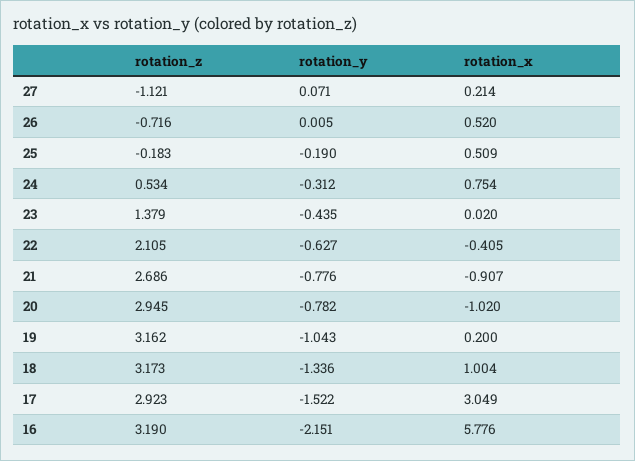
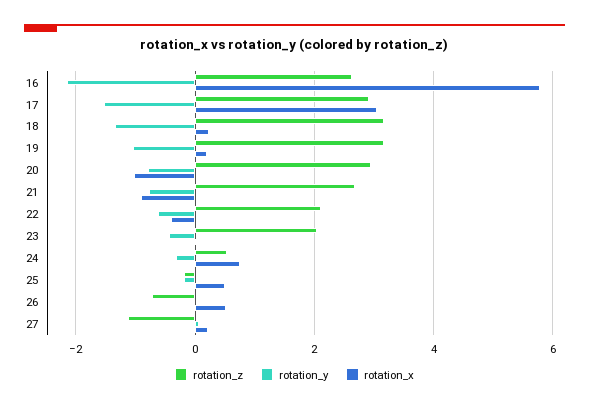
  {
    "rotation_z": {
      "27": -1.121,
      "26": -0.716,
      "25": -0.183,
      "24": 0.534,
-     "23": 1.379,
+     "23": 2,
      "22": 2.105,
      "21": 2.686,
      "20": 2.945,
      "19": 3.162,
      "18": 3.173,
      "17": 2.923,
-     "16": 3.19
+     "16": 2.6
    },
    "rotation_y": {
      "27": 0.071,
      "26": 0.005,
      "25": -0.19,
      "24": -0.312,
      "23": -0.435,
      "22": -0.627,
      "21": -0.776,
      "20": -0.782,
      "19": -1.043,
      "18": -1.336,
      "17": -1.522,
      "16": -2.151
    },
    "rotation_x": {
      "27": 0.214,
      "26": 0.52,
      "25": 0.509,
      "24": 0.754,
      "23": 0.02,
      "22": -0.405,
      "21": -0.907,
      "20": -1.02,
      "19": 0.2,
-     "18": 1.004,
+     "18": 0.2,
      "17": 3.049,
      "16": 5.776
    }
  }

